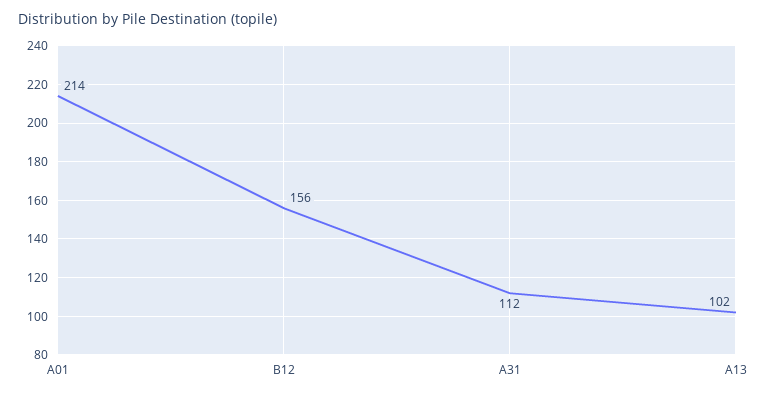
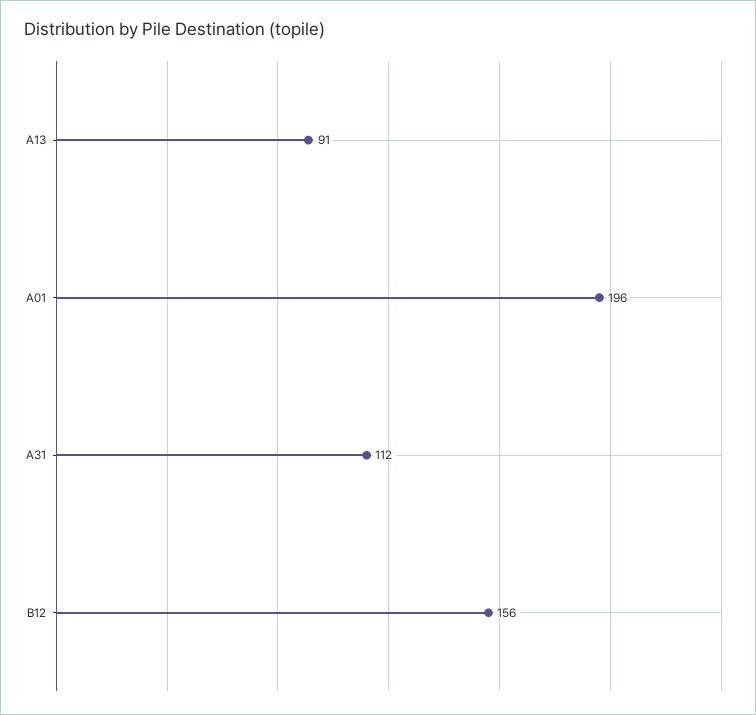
  {
-   "A01": 214,
+   "A01": 196,
    "B12": 156,
    "A31": 112,
-   "A13": 102
+   "A13": 91
  }

